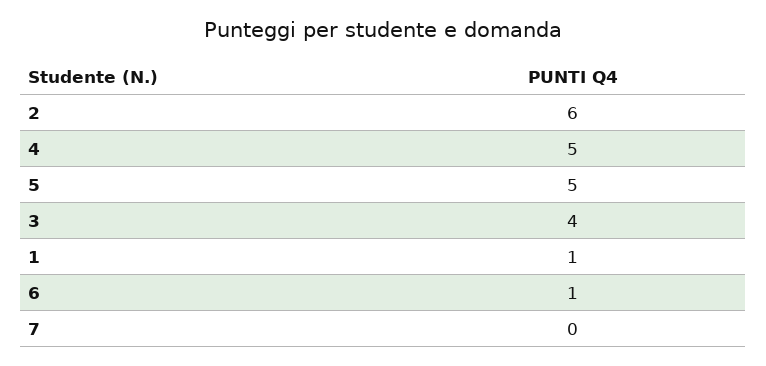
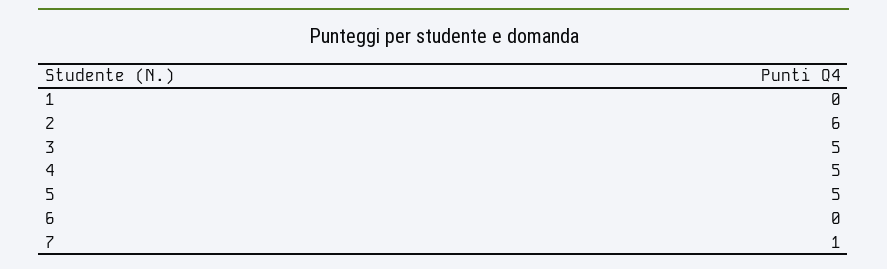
  {
    "2": 6,
    "4": 5,
    "5": 5,
-   "3": 4,
+   "3": 5,
-   "1": 1,
+   "1": 0,
-   "6": 1,
+   "6": 0,
-   "7": 0
+   "7": 1
  }

